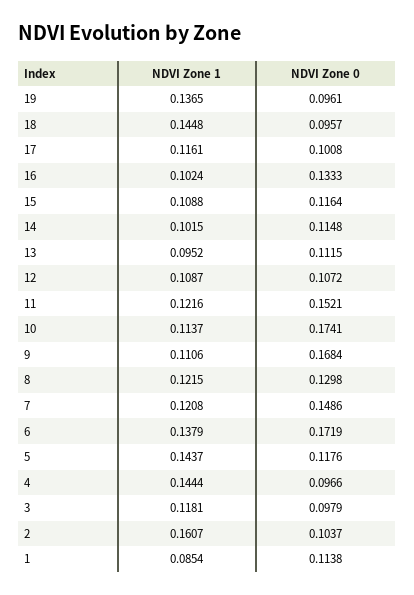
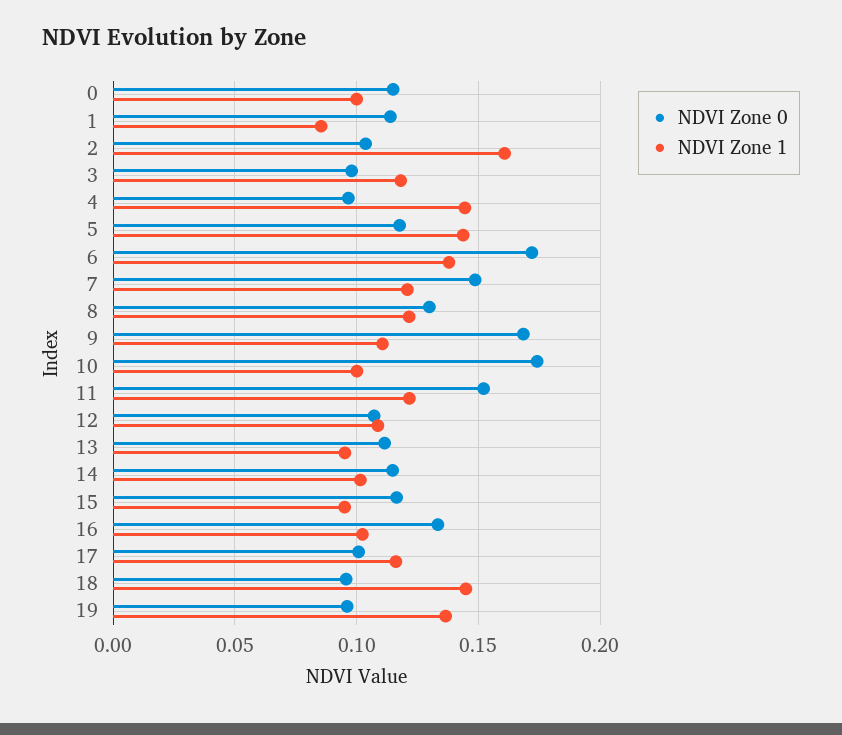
  {
    "NDVI Zone 1": {
      "19": 0.1365,
      "18": 0.1448,
      "17": 0.1161,
      "16": 0.1024,
-     "15": 0.1088,
+     "15": 0.095,
      "14": 0.1015,
      "13": 0.0952,
      "12": 0.1087,
      "11": 0.1216,
-     "10": 0.1137,
+     "10": 0.1,
      "9": 0.1106,
      "8": 0.1215,
      "7": 0.1208,
      "6": 0.1379,
      "5": 0.1437,
      "4": 0.1444,
      "3": 0.1181,
      "2": 0.1607,
-     "1": 0.0854
+     "1": 0.0854,
+     "0": 0.1
    },
    "NDVI Zone 0": {
      "19": 0.0961,
      "18": 0.0957,
      "17": 0.1008,
      "16": 0.1333,
      "15": 0.1164,
      "14": 0.1148,
      "13": 0.1115,
      "12": 0.1072,
      "11": 0.1521,
      "10": 0.1741,
      "9": 0.1684,
      "8": 0.1298,
      "7": 0.1486,
      "6": 0.1719,
      "5": 0.1176,
      "4": 0.0966,
      "3": 0.0979,
      "2": 0.1037,
-     "1": 0.1138
+     "1": 0.1138,
+     "0": 0.115
    }
  }

